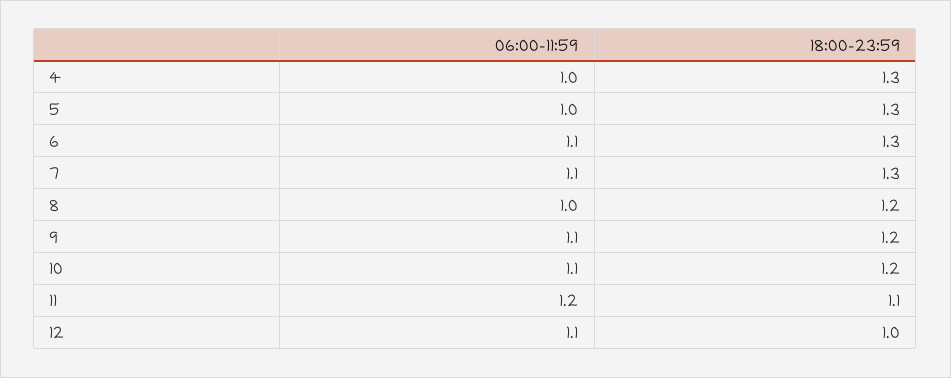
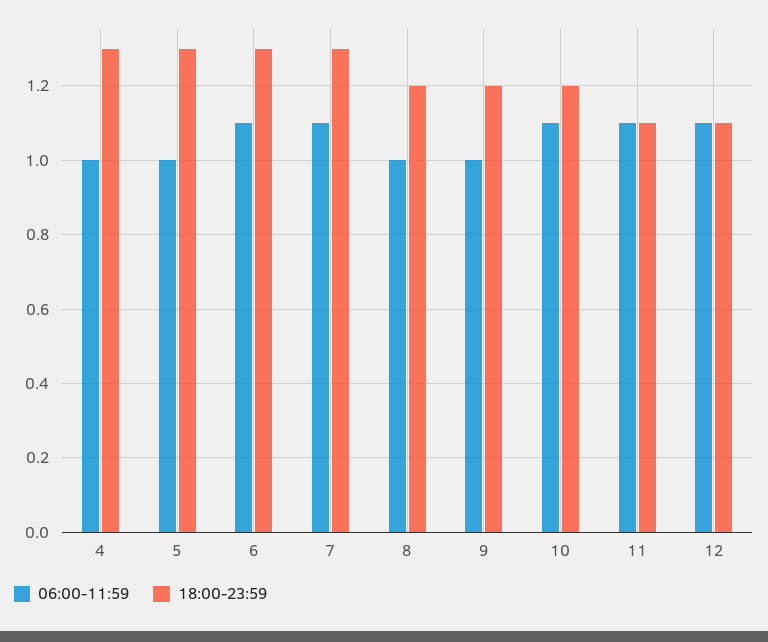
  {
    "06:00-11:59": {
      "4": 1,
      "5": 1,
      "6": 1.1,
      "7": 1.1,
      "8": 1,
-     "9": 1.1,
+     "9": 1,
      "10": 1.1,
-     "11": 1.2,
+     "11": 1.1,
      "12": 1.1
    },
    "18:00-23:59": {
      "4": 1.3,
      "5": 1.3,
      "6": 1.3,
      "7": 1.3,
      "8": 1.2,
      "9": 1.2,
      "10": 1.2,
      "11": 1.1,
-     "12": 1
+     "12": 1.1
    }
  }

